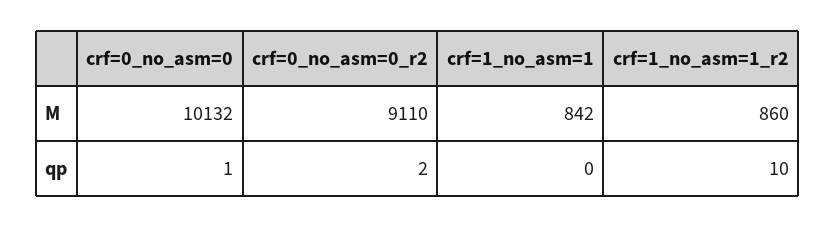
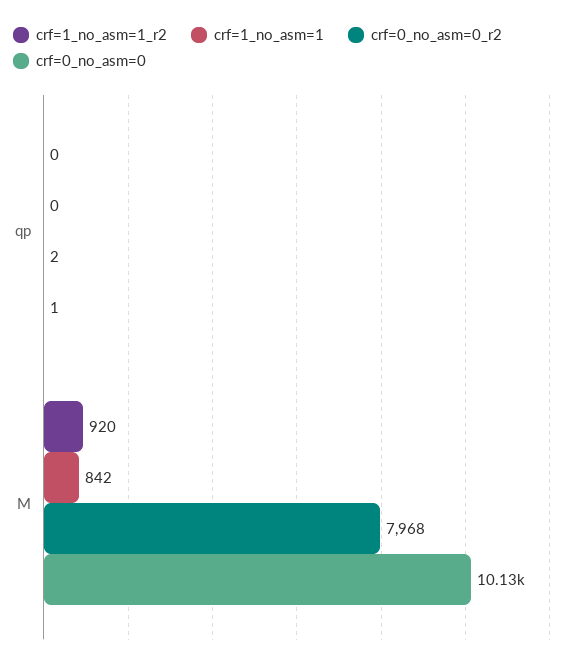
  {
    "crf=0_no_asm=0": {
      "M": 10132,
      "qp": 1
    },
    "crf=0_no_asm=0_r2": {
-     "M": 9110,
+     "M": 7968,
      "qp": 2
    },
    "crf=1_no_asm=1": {
      "M": 842,
      "qp": 0
    },
    "crf=1_no_asm=1_r2": {
-     "M": 860,
+     "M": 920,
-     "qp": 10
+     "qp": 0
    }
  }

